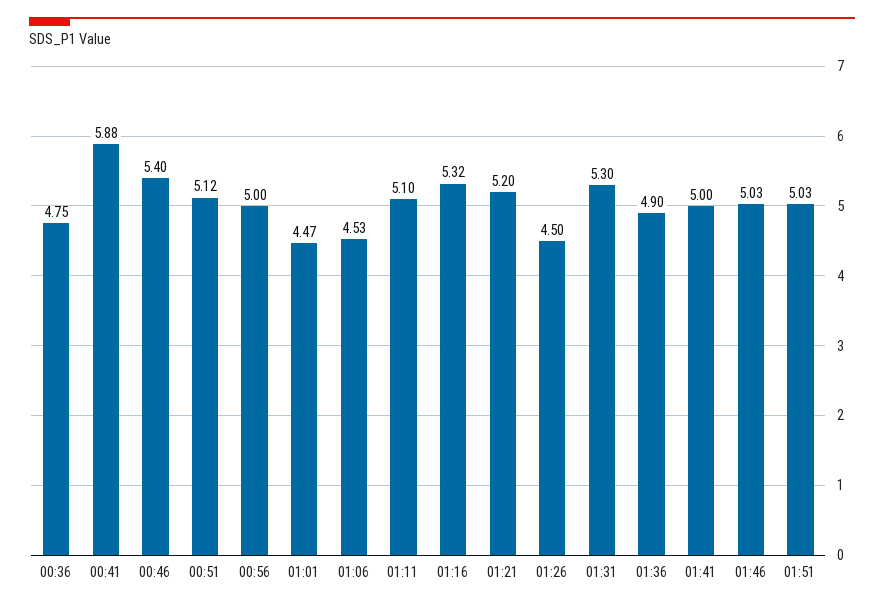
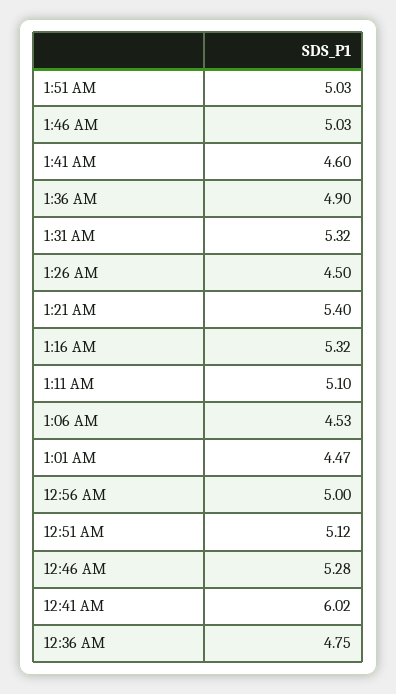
  {
    "00:36": 4.75,
-   "00:41": 5.88,
+   "00:41": 6.02,
-   "00:46": 5.4,
+   "00:46": 5.28,
    "00:51": 5.12,
    "00:56": 5,
    "01:01": 4.47,
    "01:06": 4.53,
    "01:11": 5.1,
    "01:16": 5.32,
-   "01:21": 5.2,
+   "01:21": 5.4,
    "01:26": 4.5,
-   "01:31": 5.3,
+   "01:31": 5.32,
    "01:36": 4.9,
-   "01:41": 5,
+   "01:41": 4.6,
    "01:46": 5.03,
    "01:51": 5.03
  }

